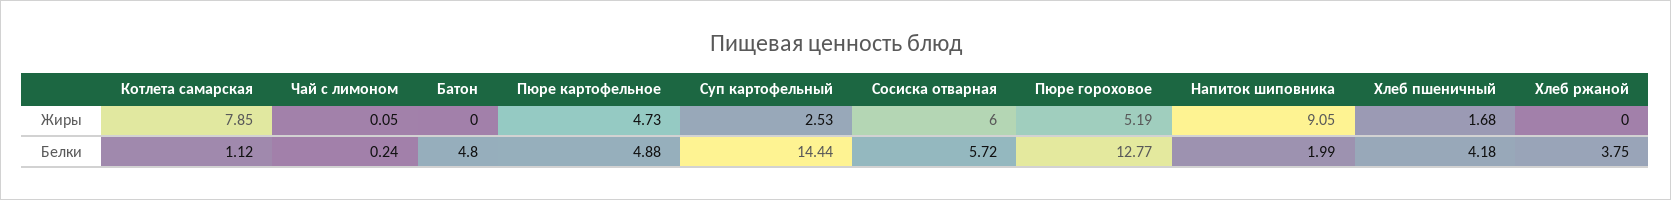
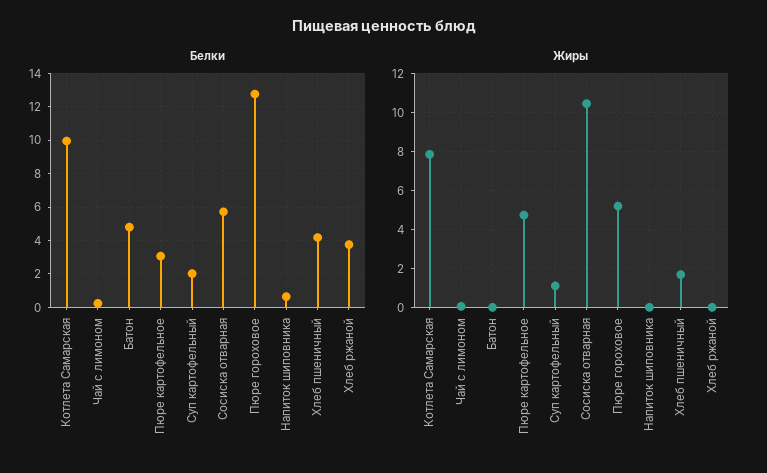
  {
    "Жиры": {
      "Котлета самарская": 7.85,
      "Чай с лимоном": 0.05,
      "Батон": 0,
      "Пюре картофельное": 4.73,
-     "Суп картофельный": 2.53,
+     "Суп картофельный": 1,
-     "Сосиска отварная": 6,
+     "Сосиска отварная": 10.5,
      "Пюре гороховое": 5.19,
-     "Напиток шиповника": 9.05,
+     "Напиток шиповника": 0,
      "Хлеб пшеничный": 1.68,
      "Хлеб ржаной": 0
    },
    "Белки": {
-     "Котлета самарская": 1.12,
+     "Котлета самарская": 10,
      "Чай с лимоном": 0.24,
      "Батон": 4.8,
-     "Пюре картофельное": 4.88,
+     "Пюре картофельное": 3,
-     "Суп картофельный": 14.44,
+     "Суп картофельный": 2,
      "Сосиска отварная": 5.72,
      "Пюре гороховое": 12.77,
-     "Напиток шиповника": 1.99,
+     "Напиток шиповника": 0.5,
      "Хлеб пшеничный": 4.18,
      "Хлеб ржаной": 3.75
    }
  }

